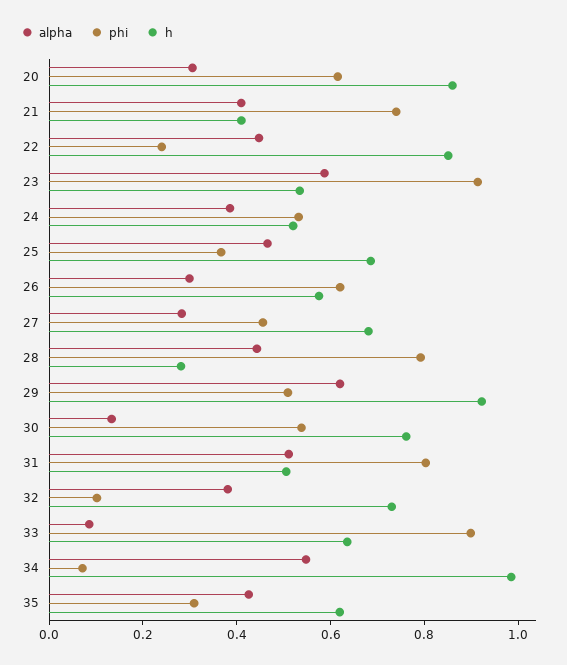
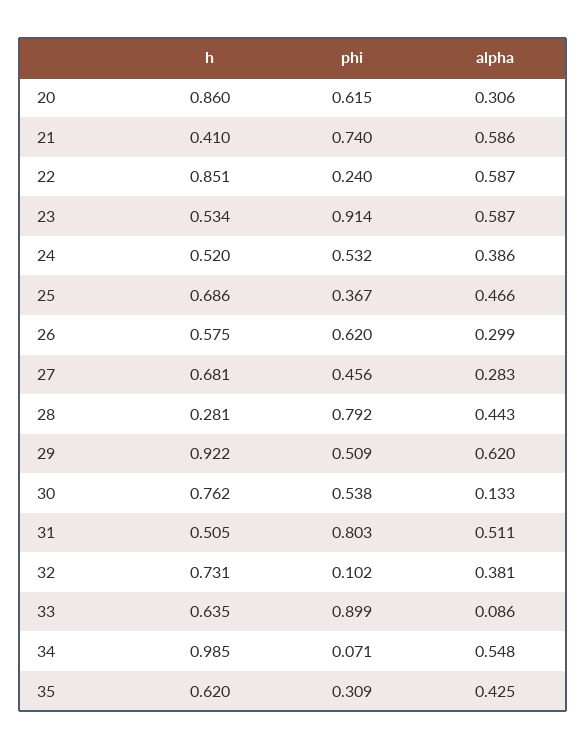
  {
    "alpha": {
      "20": 0.306,
-     "21": 0.4,
+     "21": 0.586,
-     "22": 0.45,
+     "22": 0.587,
      "23": 0.587,
      "24": 0.386,
      "25": 0.466,
      "26": 0.299,
      "27": 0.283,
      "28": 0.443,
      "29": 0.62,
      "30": 0.133,
      "31": 0.511,
      "32": 0.381,
      "33": 0.086,
      "34": 0.548,
      "35": 0.425
    },
    "phi": {
      "20": 0.615,
      "21": 0.74,
      "22": 0.24,
      "23": 0.914,
      "24": 0.532,
      "25": 0.367,
      "26": 0.62,
      "27": 0.456,
      "28": 0.792,
      "29": 0.509,
      "30": 0.538,
      "31": 0.803,
      "32": 0.102,
      "33": 0.899,
      "34": 0.071,
      "35": 0.309
    },
    "h": {
      "20": 0.86,
      "21": 0.41,
      "22": 0.851,
      "23": 0.534,
      "24": 0.52,
      "25": 0.686,
      "26": 0.575,
      "27": 0.681,
      "28": 0.281,
      "29": 0.922,
      "30": 0.762,
      "31": 0.505,
      "32": 0.731,
      "33": 0.635,
      "34": 0.985,
      "35": 0.62
    }
  }

